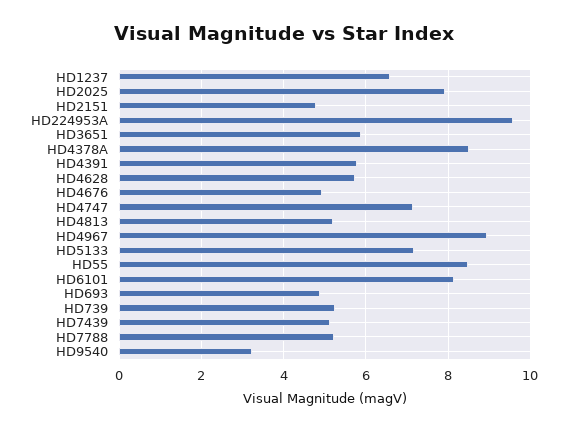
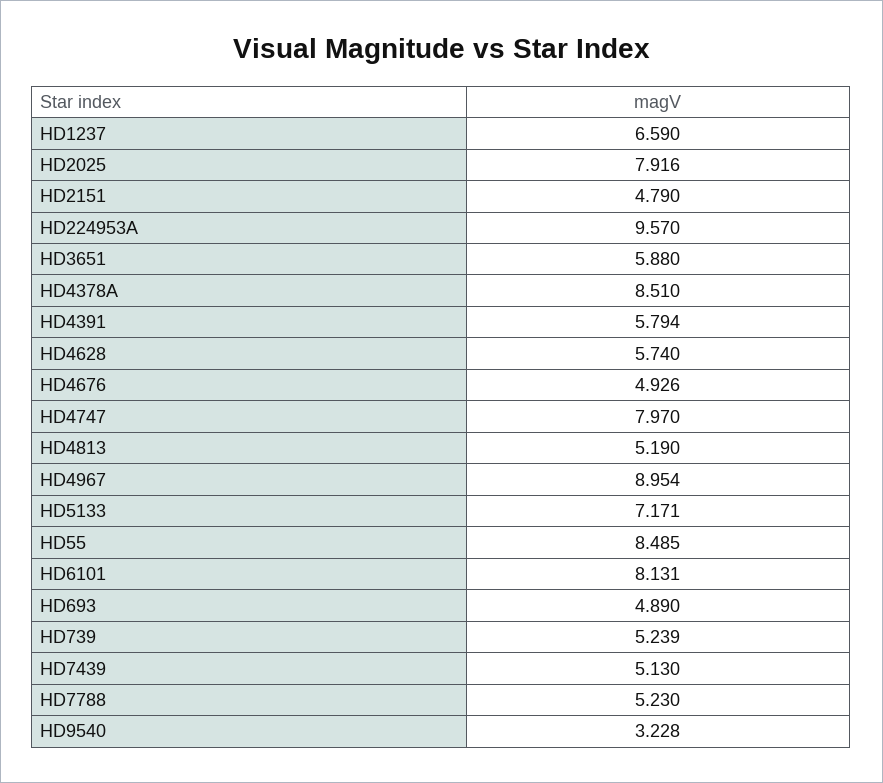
  {
    "HD1237": 6.59,
    "HD2025": 7.916,
    "HD2151": 4.79,
    "HD224953A": 9.57,
    "HD3651": 5.88,
    "HD4378A": 8.51,
    "HD4391": 5.794,
    "HD4628": 5.74,
    "HD4676": 4.926,
-   "HD4747": 7.2,
+   "HD4747": 7.97,
    "HD4813": 5.19,
    "HD4967": 8.954,
    "HD5133": 7.171,
    "HD55": 8.485,
    "HD6101": 8.131,
    "HD693": 4.89,
    "HD739": 5.239,
    "HD7439": 5.13,
    "HD7788": 5.23,
    "HD9540": 3.228
  }

